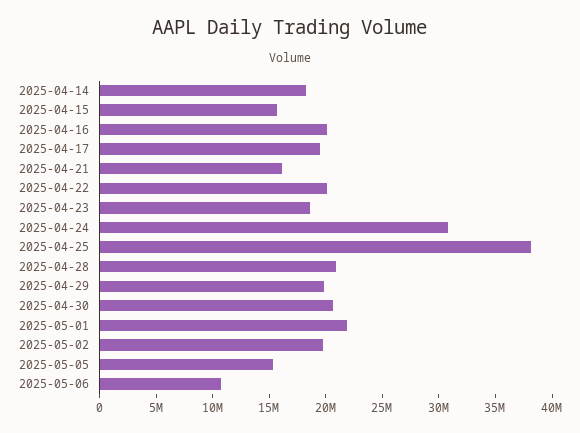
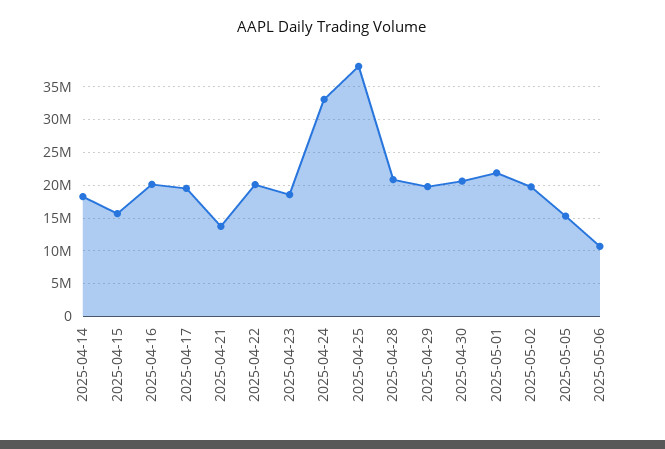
  {
    "2025-04-14": 18000000,
    "2025-04-15": 16000000,
    "2025-04-16": 20000000,
    "2025-04-17": 20000000,
-   "2025-04-21": 16000000,
+   "2025-04-21": 14000000,
    "2025-04-22": 20000000,
    "2025-04-23": 19000000,
-   "2025-04-24": 31000000,
+   "2025-04-24": 33000000,
    "2025-04-25": 38000000,
    "2025-04-28": 21000000,
    "2025-04-29": 20000000,
    "2025-04-30": 21000000,
    "2025-05-01": 22000000,
    "2025-05-02": 20000000,
    "2025-05-05": 15000000,
    "2025-05-06": 11000000
  }

